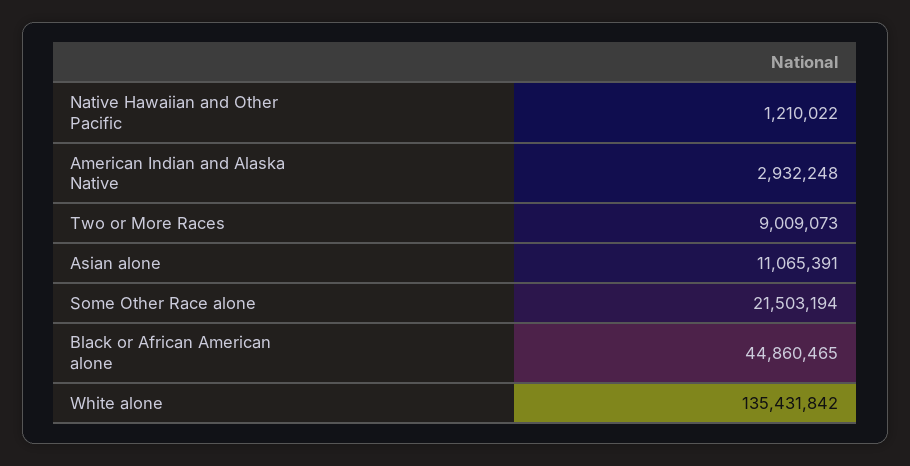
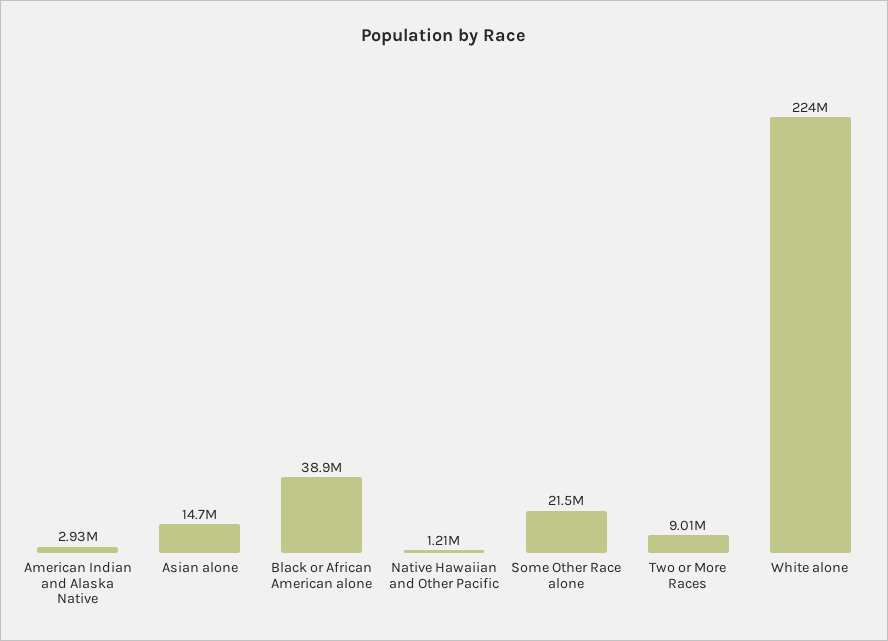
  {
    "Native Hawaiian and Other Pacific": 1210022,
    "American Indian and Alaska Native": 2932248,
    "Two or More Races": 9009073,
-   "Asian alone": 11065391,
+   "Asian alone": 14700000,
    "Some Other Race alone": 21503194,
-   "Black or African American alone": 44860465,
+   "Black or African American alone": 38900000,
-   "White alone": 135431842
+   "White alone": 224000000
  }

